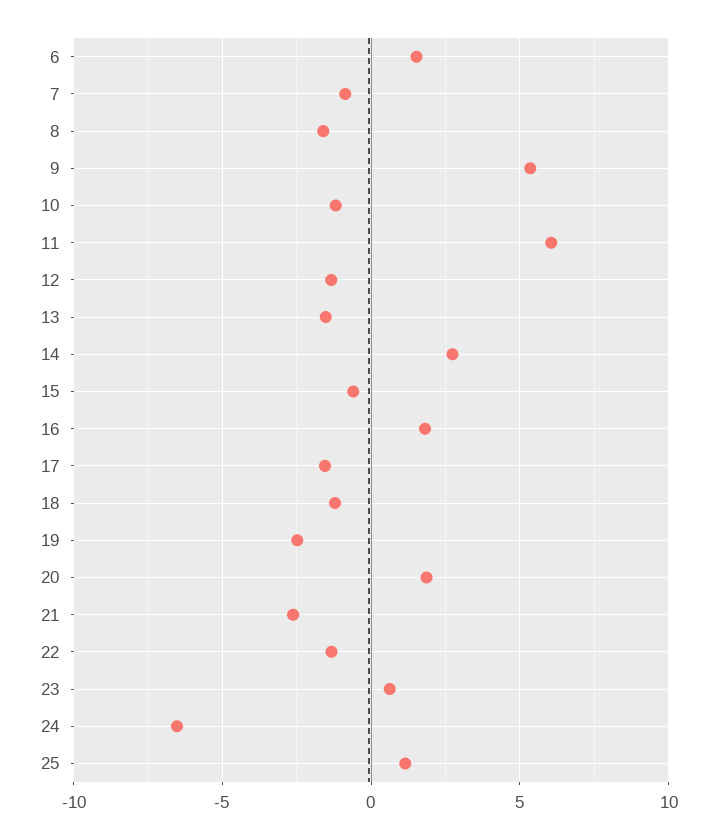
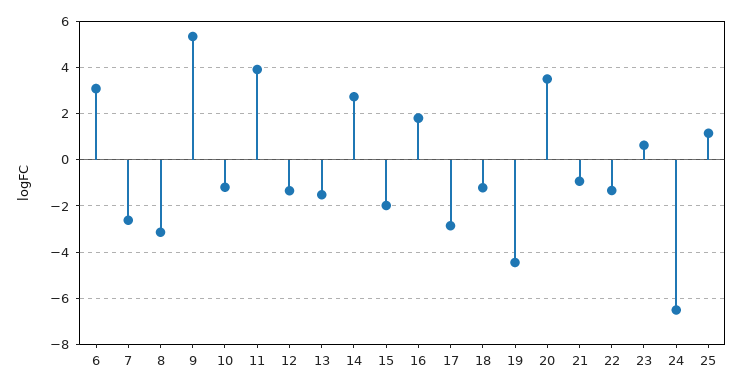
  {
-   "6": 1.5,
+   "6": 3,
-   "7": -1,
+   "7": -2.5,
-   "8": -1.5,
+   "8": -3,
    "9": 5.5,
    "10": -1,
-   "11": 6,
+   "11": 4,
    "12": -1.5,
    "13": -1.5,
    "14": 2.5,
-   "15": -0.5,
+   "15": -2,
    "16": 2,
-   "17": -1.5,
+   "17": -3,
    "18": -1,
-   "19": -2.5,
+   "19": -4.5,
-   "20": 2,
+   "20": 3.5,
-   "21": -2.5,
+   "21": -1,
    "22": -1.5,
    "23": 0.5,
    "24": -6.5,
    "25": 1
  }

